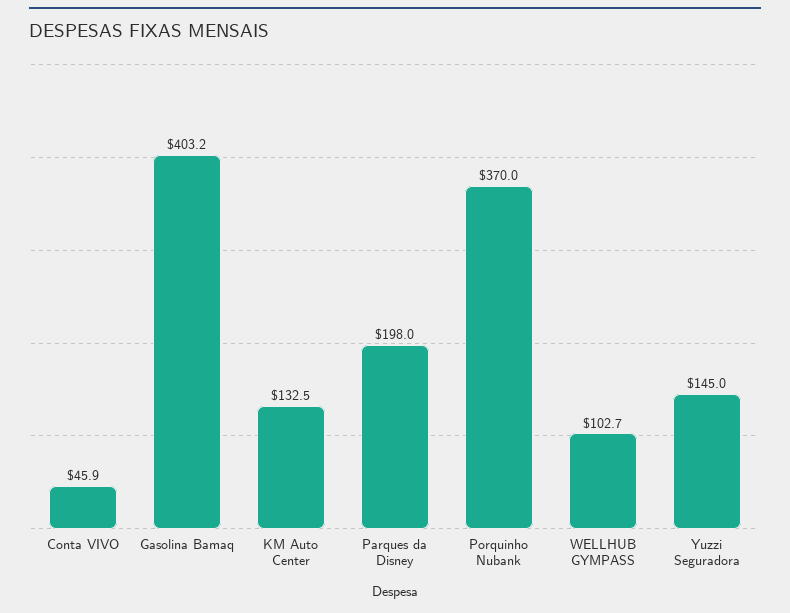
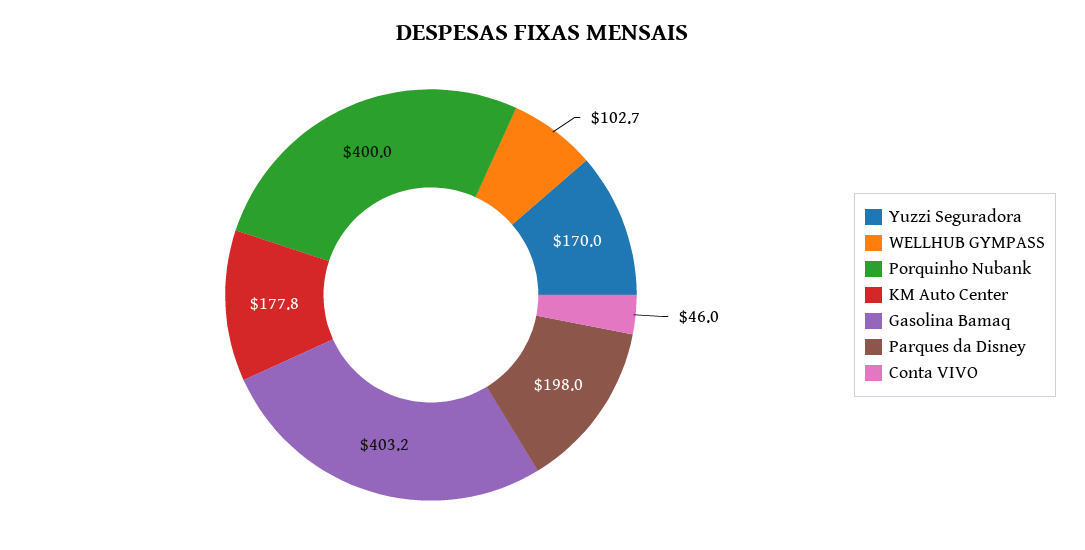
  {
-   "Conta VIVO": 45.9,
+   "Conta VIVO": 46,
    "Gasolina Bamaq": 403.2,
-   "KM Auto Center": 132.5,
+   "KM Auto Center": 177.8,
    "Parques da Disney": 198,
-   "Porquinho Nubank": 370,
+   "Porquinho Nubank": 400,
    "WELLHUB GYMPASS": 102.7,
-   "Yuzzi Seguradora": 145
+   "Yuzzi Seguradora": 170
  }

